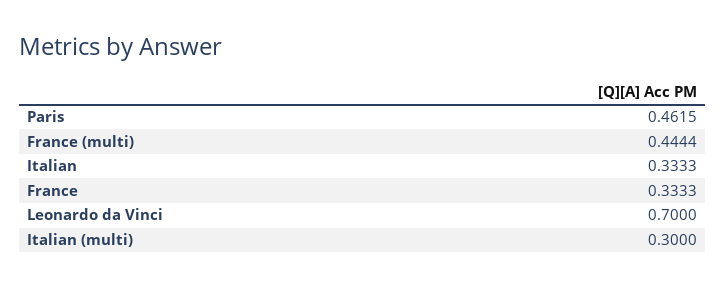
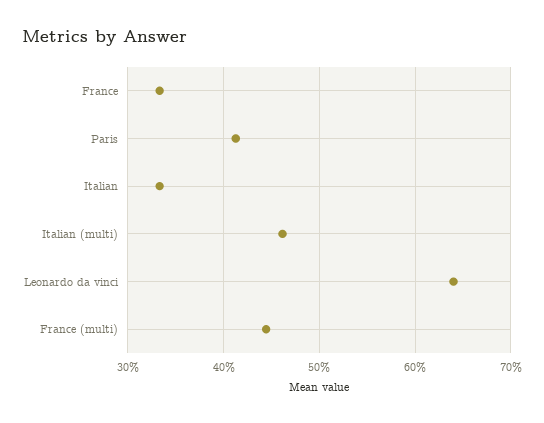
  {
-   "Paris": 0.4615,
+   "Paris": 0.41,
    "France (multi)": 0.4444,
    "Italian": 0.3333,
    "France": 0.3333,
-   "Leonardo da Vinci": 0.7,
+   "Leonardo da Vinci": 0.64,
-   "Italian (multi)": 0.3
+   "Italian (multi)": 0.46
  }

